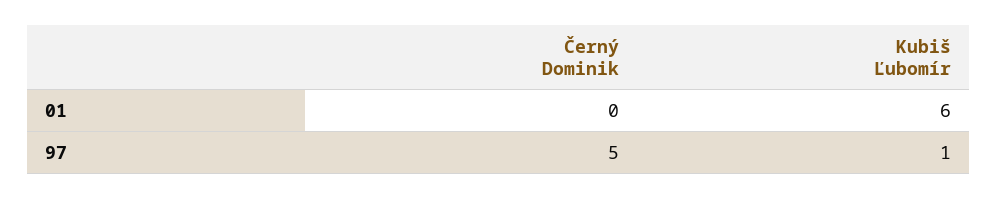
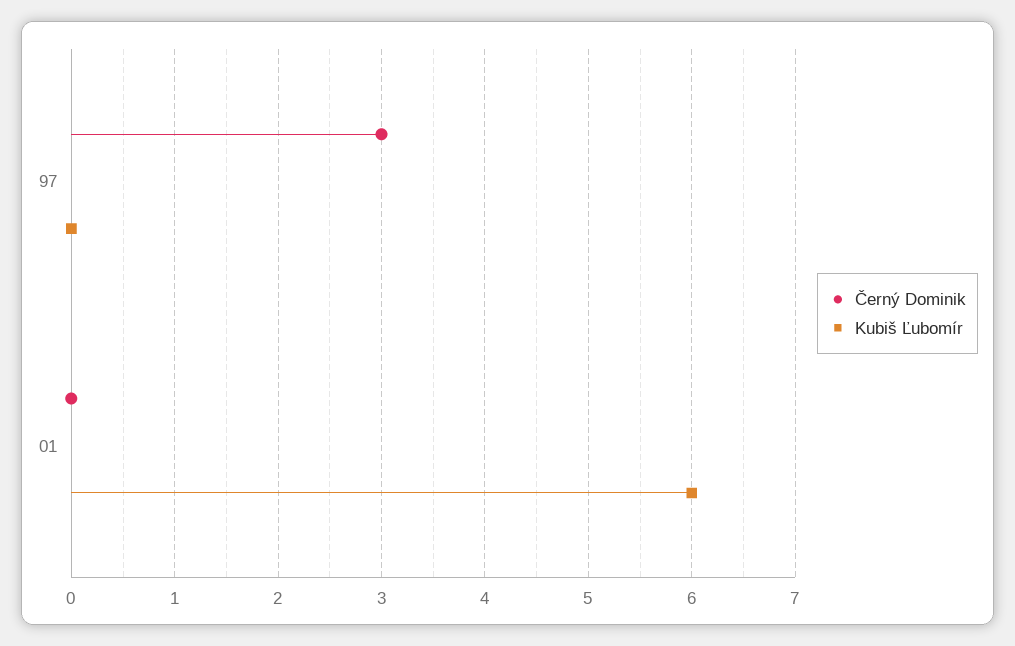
  {
    "Černý Dominik": {
      "01": 0,
-     "97": 5
+     "97": 3
    },
    "Kubiš Ľubomír": {
      "01": 6,
-     "97": 1
+     "97": 0
    }
  }

